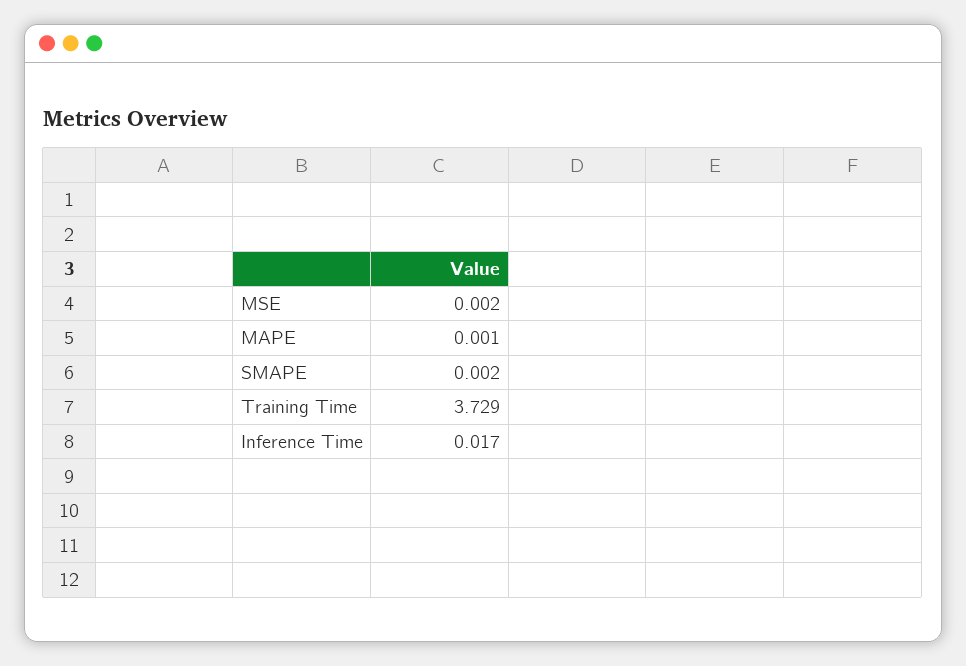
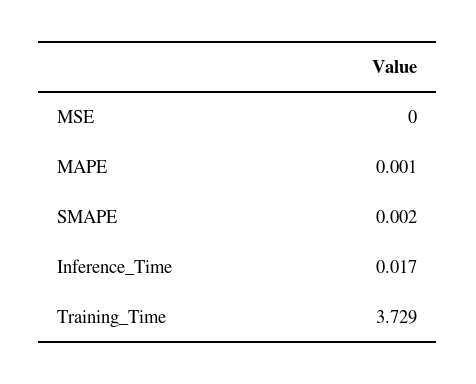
  {
-   "MSE": 0.002,
+   "MSE": 0,
    "MAPE": 0.001,
    "SMAPE": 0.002,
    "Training Time": 3.729,
    "Inference Time": 0.017
  }

